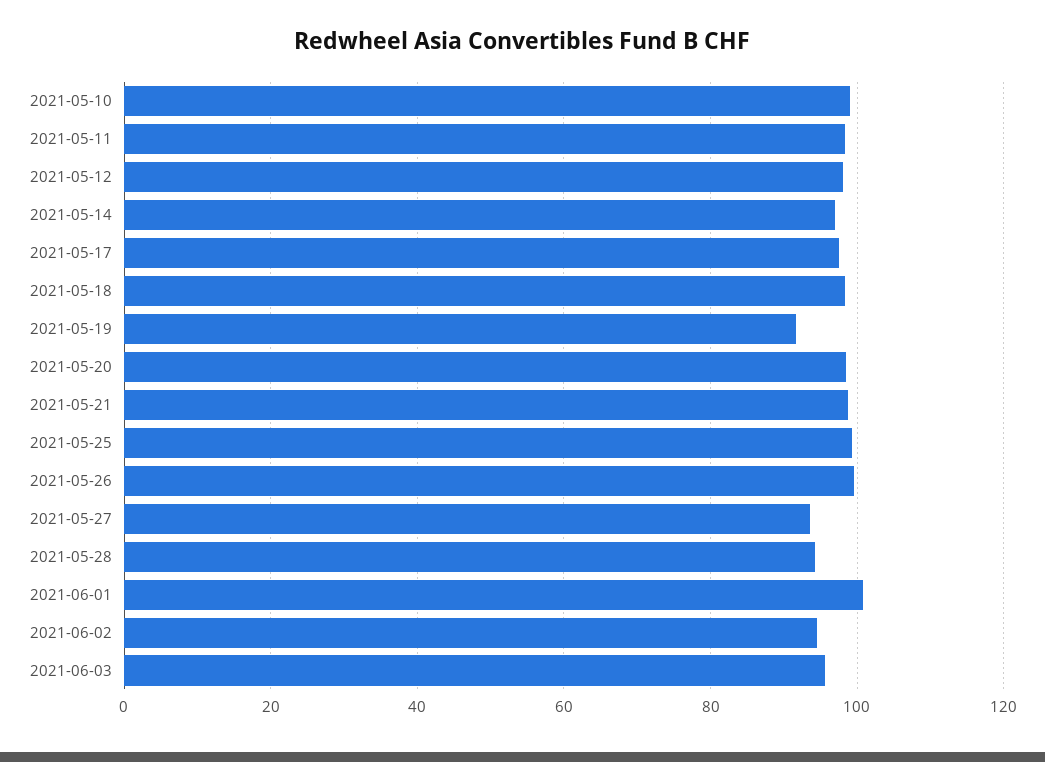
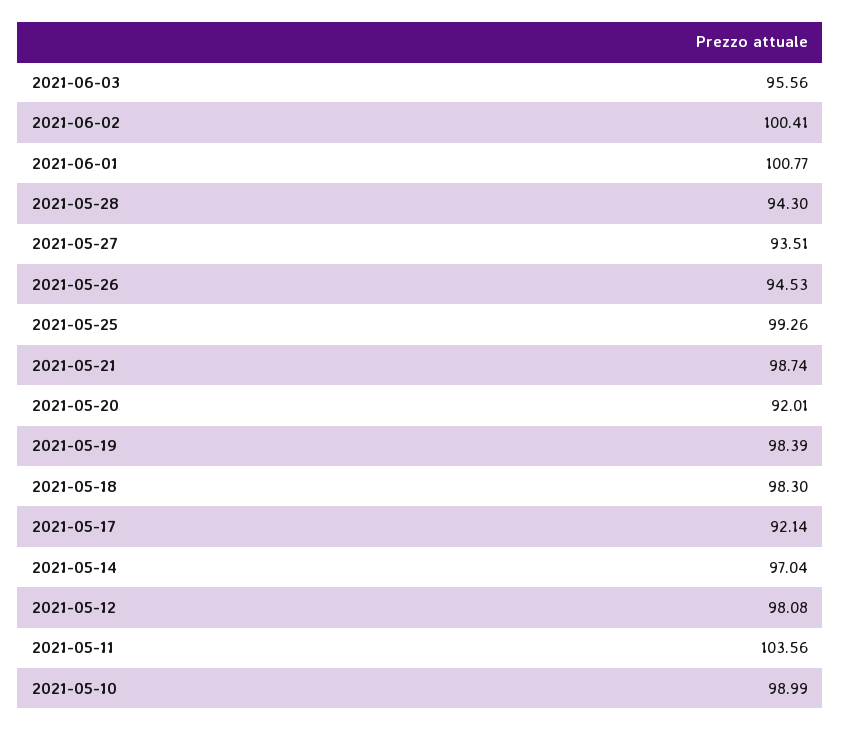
  {
    "2021-05-10": 98.99,
-   "2021-05-11": 98,
+   "2021-05-11": 103.56,
    "2021-05-12": 98.08,
    "2021-05-14": 97.04,
-   "2021-05-17": 98,
+   "2021-05-17": 92.14,
    "2021-05-18": 98.3,
-   "2021-05-19": 92,
+   "2021-05-19": 98.39,
-   "2021-05-20": 98,
+   "2021-05-20": 92.01,
    "2021-05-21": 98.74,
    "2021-05-25": 99.26,
-   "2021-05-26": 100,
+   "2021-05-26": 94.53,
    "2021-05-27": 93.51,
    "2021-05-28": 94.3,
    "2021-06-01": 100.77,
-   "2021-06-02": 94,
+   "2021-06-02": 100.41,
    "2021-06-03": 95.56
  }

